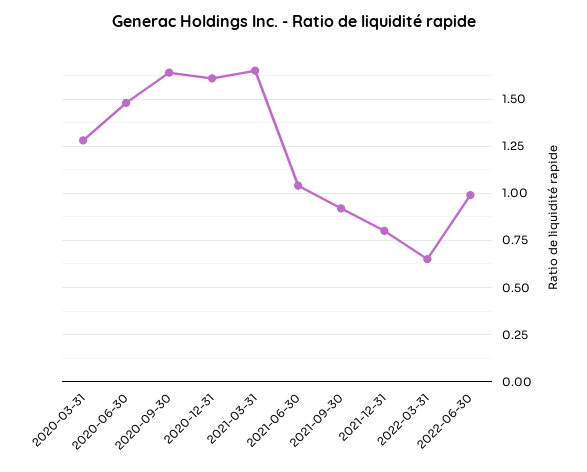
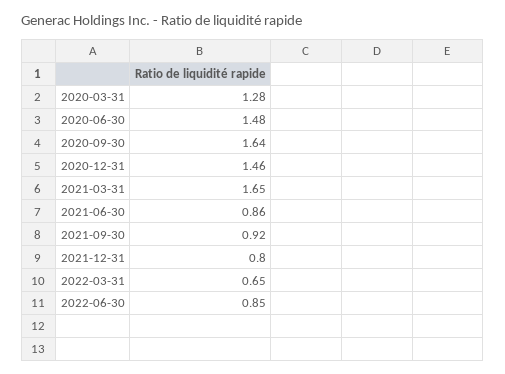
  {
    "2020-03-31": 1.28,
    "2020-06-30": 1.48,
    "2020-09-30": 1.64,
-   "2020-12-31": 1.6,
+   "2020-12-31": 1.46,
    "2021-03-31": 1.65,
-   "2021-06-30": 1.05,
+   "2021-06-30": 0.86,
    "2021-09-30": 0.92,
    "2021-12-31": 0.8,
    "2022-03-31": 0.65,
-   "2022-06-30": 1
+   "2022-06-30": 0.85
  }

